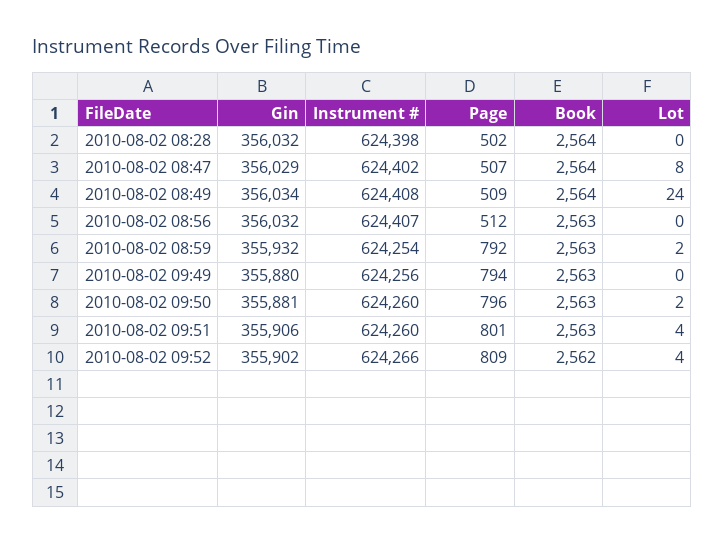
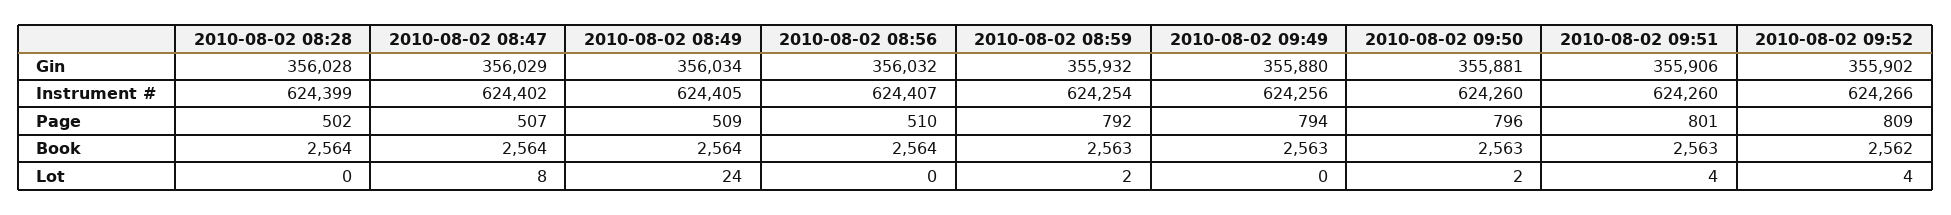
  {
    "Gin": {
-     "2010-08-02 08:28": 356032,
+     "2010-08-02 08:28": 356028,
      "2010-08-02 08:47": 356029,
      "2010-08-02 08:49": 356034,
      "2010-08-02 08:56": 356032,
      "2010-08-02 08:59": 355932,
      "2010-08-02 09:49": 355880,
      "2010-08-02 09:50": 355881,
      "2010-08-02 09:51": 355906,
      "2010-08-02 09:52": 355902
    },
    "Instrument #": {
-     "2010-08-02 08:28": 624398,
+     "2010-08-02 08:28": 624399,
      "2010-08-02 08:47": 624402,
-     "2010-08-02 08:49": 624408,
+     "2010-08-02 08:49": 624405,
      "2010-08-02 08:56": 624407,
      "2010-08-02 08:59": 624254,
      "2010-08-02 09:49": 624256,
      "2010-08-02 09:50": 624260,
      "2010-08-02 09:51": 624260,
      "2010-08-02 09:52": 624266
    },
    "Page": {
      "2010-08-02 08:28": 502,
      "2010-08-02 08:47": 507,
      "2010-08-02 08:49": 509,
-     "2010-08-02 08:56": 512,
+     "2010-08-02 08:56": 510,
      "2010-08-02 08:59": 792,
      "2010-08-02 09:49": 794,
      "2010-08-02 09:50": 796,
      "2010-08-02 09:51": 801,
      "2010-08-02 09:52": 809
    },
    "Book": {
      "2010-08-02 08:28": 2564,
      "2010-08-02 08:47": 2564,
      "2010-08-02 08:49": 2564,
-     "2010-08-02 08:56": 2563,
+     "2010-08-02 08:56": 2564,
      "2010-08-02 08:59": 2563,
      "2010-08-02 09:49": 2563,
      "2010-08-02 09:50": 2563,
      "2010-08-02 09:51": 2563,
      "2010-08-02 09:52": 2562
    },
    "Lot": {
      "2010-08-02 08:28": 0,
      "2010-08-02 08:47": 8,
      "2010-08-02 08:49": 24,
      "2010-08-02 08:56": 0,
      "2010-08-02 08:59": 2,
      "2010-08-02 09:49": 0,
      "2010-08-02 09:50": 2,
      "2010-08-02 09:51": 4,
      "2010-08-02 09:52": 4
    }
  }

